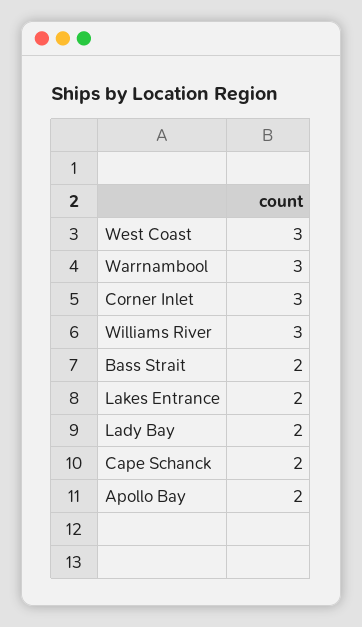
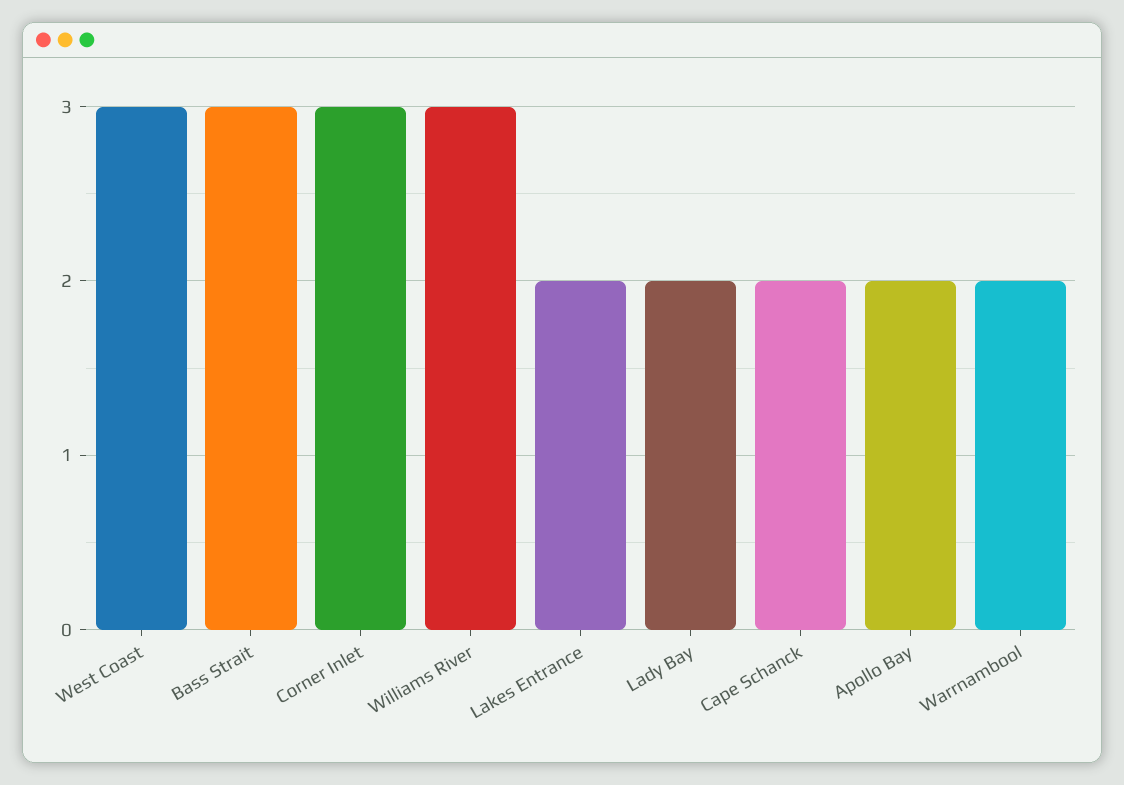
  {
    "West Coast": 3,
-   "Warrnambool": 3,
+   "Warrnambool": 2,
    "Corner Inlet": 3,
    "Williams River": 3,
-   "Bass Strait": 2,
+   "Bass Strait": 3,
    "Lakes Entrance": 2,
    "Lady Bay": 2,
    "Cape Schanck": 2,
    "Apollo Bay": 2
  }

